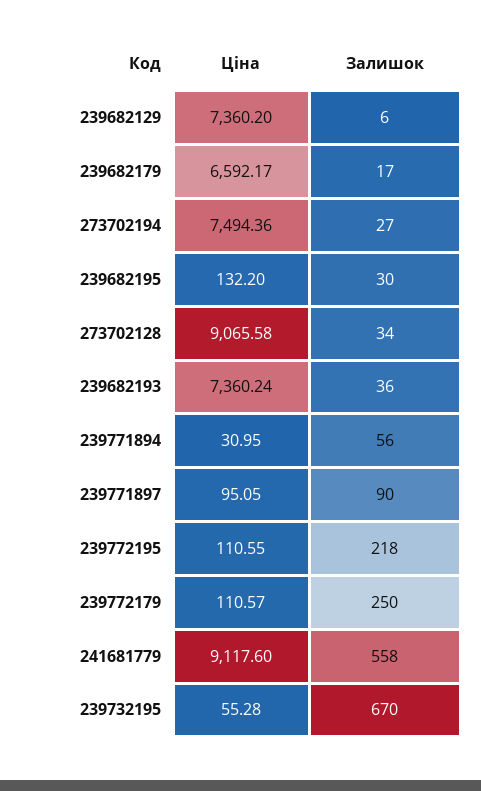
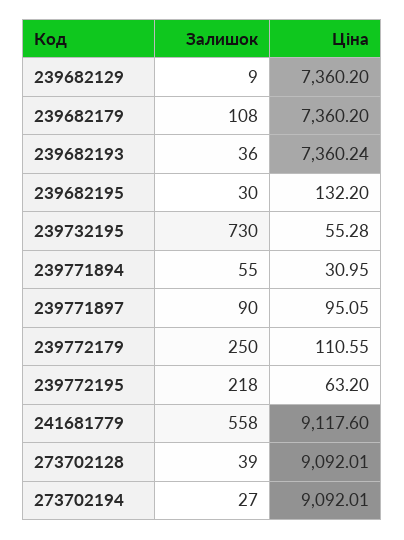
  {
    "Ціна": {
      "239682129": 7360.2,
-     "239682179": 6592.17,
+     "239682179": 7360.2,
-     "273702194": 7494.36,
+     "273702194": 9092.01,
      "239682195": 132.2,
-     "273702128": 9065.58,
+     "273702128": 9092.01,
      "239682193": 7360.24,
      "239771894": 30.95,
      "239771897": 95.05,
-     "239772195": 110.55,
+     "239772195": 63.2,
-     "239772179": 110.57,
+     "239772179": 110.55,
      "241681779": 9117.6,
      "239732195": 55.28
    },
    "Залишок": {
-     "239682129": 6,
+     "239682129": 9,
-     "239682179": 17,
+     "239682179": 108,
      "273702194": 27,
      "239682195": 30,
-     "273702128": 34,
+     "273702128": 39,
      "239682193": 36,
-     "239771894": 56,
+     "239771894": 55,
      "239771897": 90,
      "239772195": 218,
      "239772179": 250,
      "241681779": 558,
-     "239732195": 670
+     "239732195": 730
    }
  }

